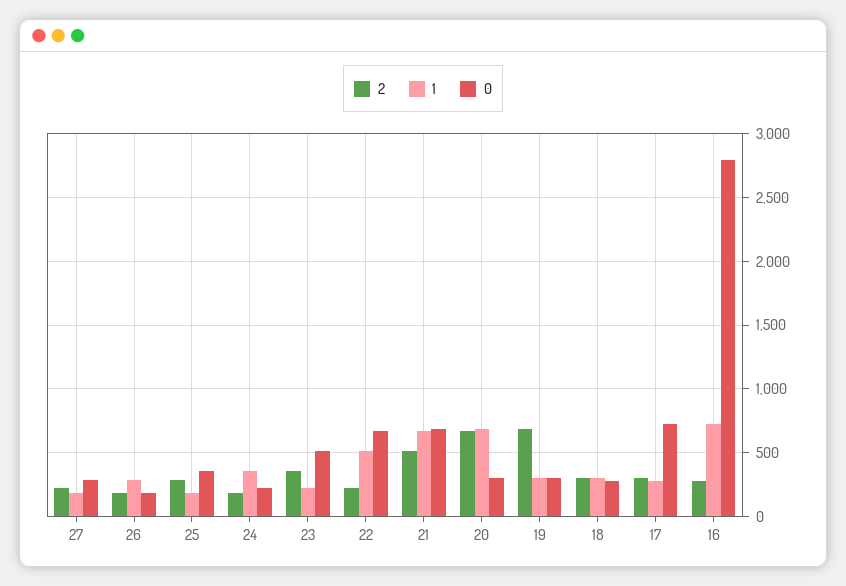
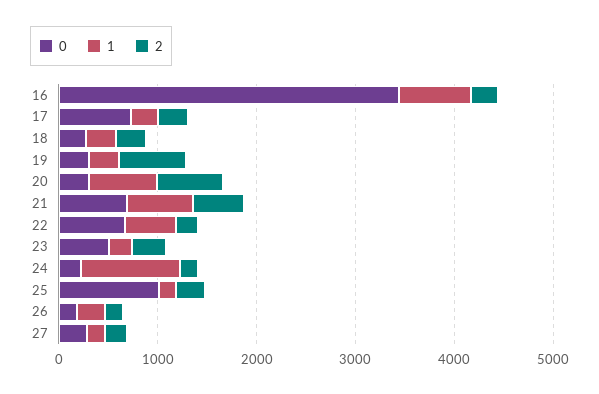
  {
    "2": {
      "27": 200,
      "26": 200,
      "25": 300,
      "24": 200,
      "23": 350,
      "22": 200,
      "21": 500,
      "20": 650,
      "19": 700,
      "18": 300,
      "17": 300,
      "16": 300
    },
    "1": {
      "27": 200,
      "26": 300,
      "25": 200,
-     "24": 350,
+     "24": 1000,
      "23": 200,
      "22": 500,
      "21": 650,
      "20": 700,
      "19": 300,
      "18": 300,
      "17": 300,
      "16": 750
    },
    "0": {
      "27": 300,
      "26": 200,
-     "25": 350,
+     "25": 1000,
      "24": 200,
      "23": 500,
      "22": 650,
      "21": 700,
      "20": 300,
      "19": 300,
      "18": 300,
      "17": 750,
-     "16": 2800
+     "16": 3400
    }
  }

